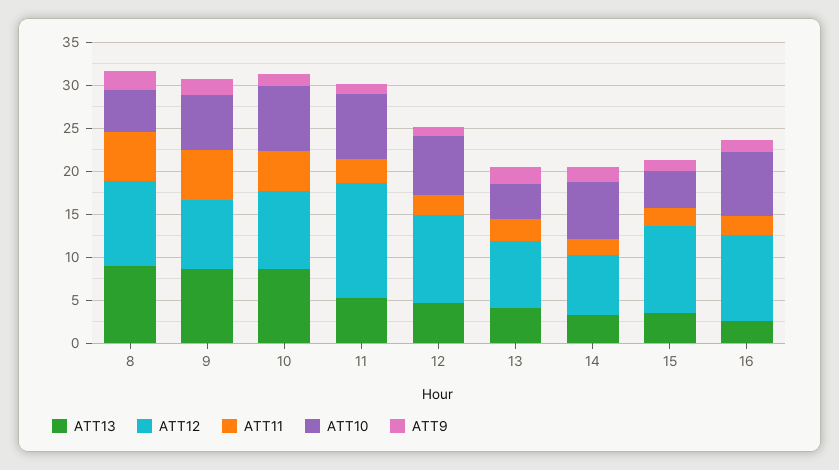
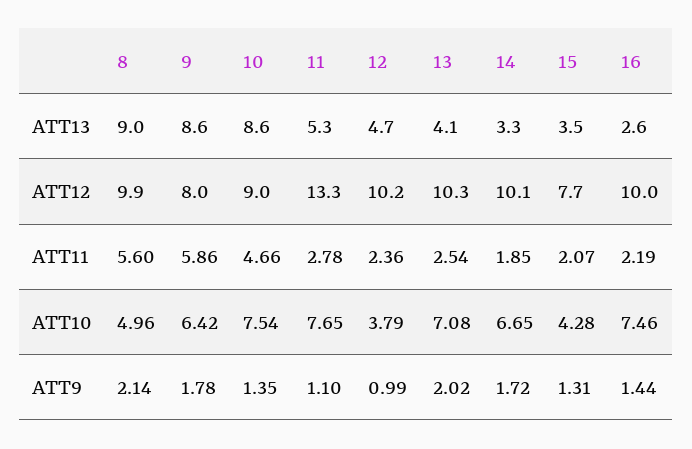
  {
    "ATT13": {
      "8": 9,
      "9": 8.6,
      "10": 8.6,
      "11": 5.3,
      "12": 4.7,
      "13": 4.1,
      "14": 3.3,
      "15": 3.5,
      "16": 2.6
    },
    "ATT12": {
      "8": 9.9,
      "9": 8,
      "10": 9,
      "11": 13.3,
      "12": 10.2,
-     "13": 8,
+     "13": 10.3,
-     "14": 7,
+     "14": 10.1,
-     "15": 10,
+     "15": 7.7,
      "16": 10
    },
    "ATT11": {
      "8": 5.6,
      "9": 5.86,
      "10": 4.66,
      "11": 2.78,
      "12": 2.36,
      "13": 2.54,
      "14": 1.85,
      "15": 2.07,
      "16": 2.19
    },
    "ATT10": {
      "8": 4.96,
      "9": 6.42,
      "10": 7.54,
      "11": 7.65,
-     "12": 7,
+     "12": 3.79,
-     "13": 4,
+     "13": 7.08,
      "14": 6.65,
      "15": 4.28,
      "16": 7.46
    },
    "ATT9": {
      "8": 2.14,
      "9": 1.78,
      "10": 1.35,
      "11": 1.1,
      "12": 0.99,
      "13": 2.02,
      "14": 1.72,
      "15": 1.31,
      "16": 1.44
    }
  }

